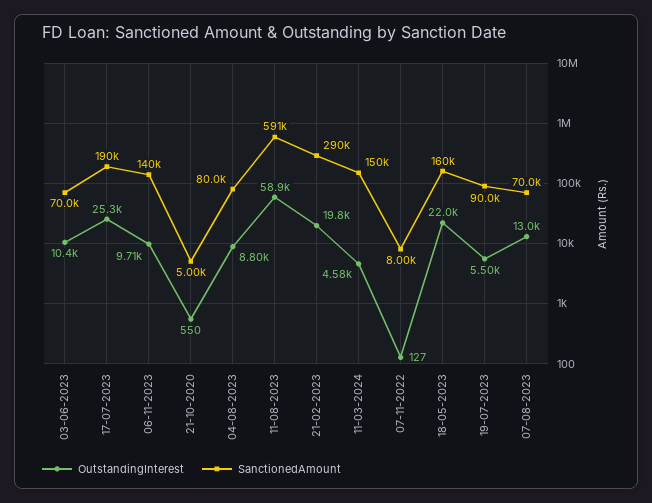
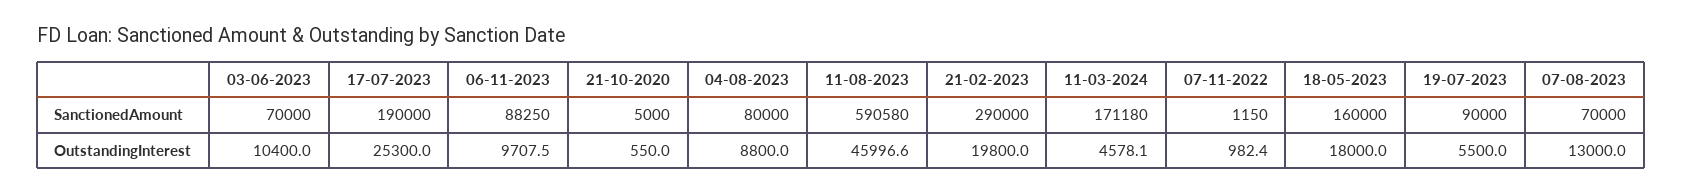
  {
    "OutstandingInterest": {
      "03-06-2023": 10400,
      "17-07-2023": 25300,
      "06-11-2023": 9707.5,
      "21-10-2020": 550,
      "04-08-2023": 8800,
-     "11-08-2023": 58900,
+     "11-08-2023": 45996.6,
      "21-02-2023": 19800,
      "11-03-2024": 4578.1,
-     "07-11-2022": 127,
+     "07-11-2022": 982.4,
-     "18-05-2023": 22000,
+     "18-05-2023": 18000,
      "19-07-2023": 5500,
      "07-08-2023": 13000
    },
    "SanctionedAmount": {
      "03-06-2023": 70000,
      "17-07-2023": 190000,
-     "06-11-2023": 140000,
+     "06-11-2023": 88250,
      "21-10-2020": 5000,
      "04-08-2023": 80000,
      "11-08-2023": 590580,
      "21-02-2023": 290000,
-     "11-03-2024": 150000,
+     "11-03-2024": 171180,
-     "07-11-2022": 8000,
+     "07-11-2022": 1150,
      "18-05-2023": 160000,
      "19-07-2023": 90000,
      "07-08-2023": 70000
    }
  }

